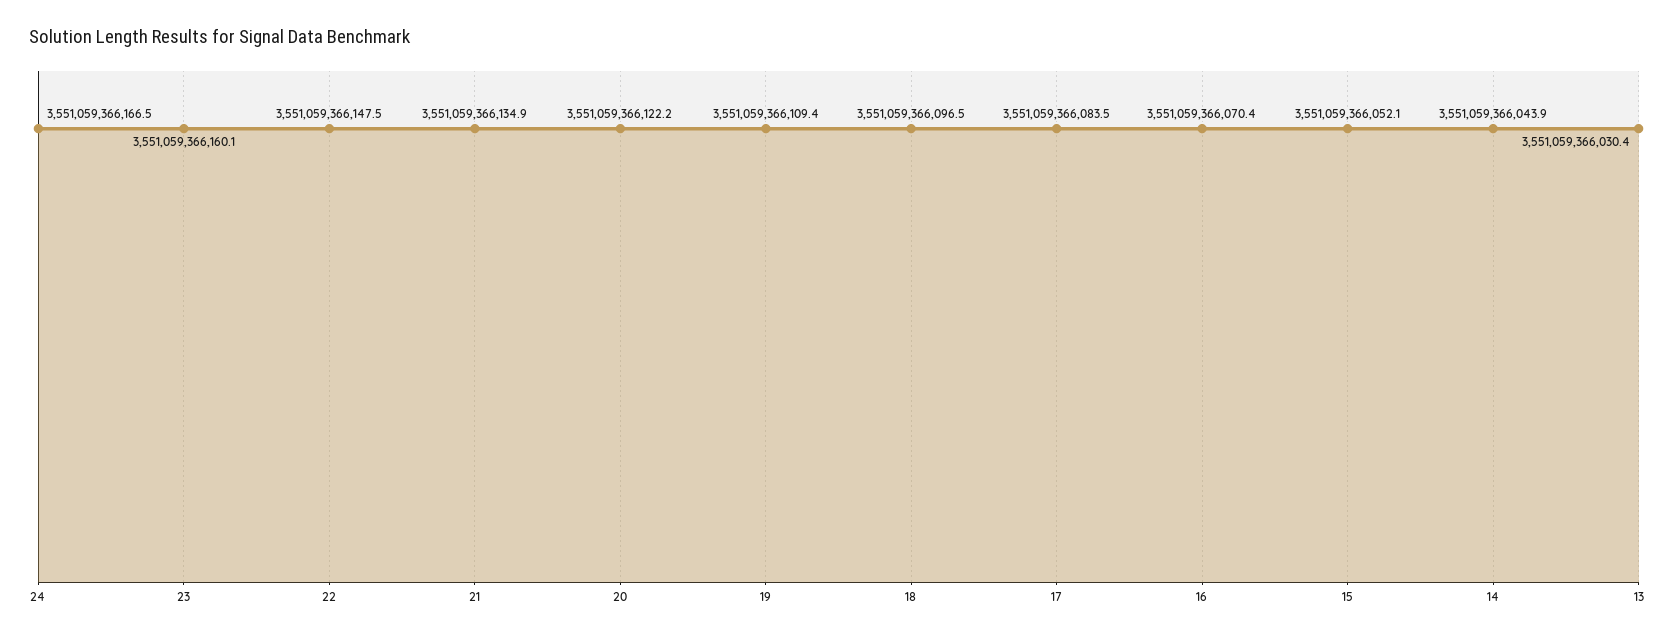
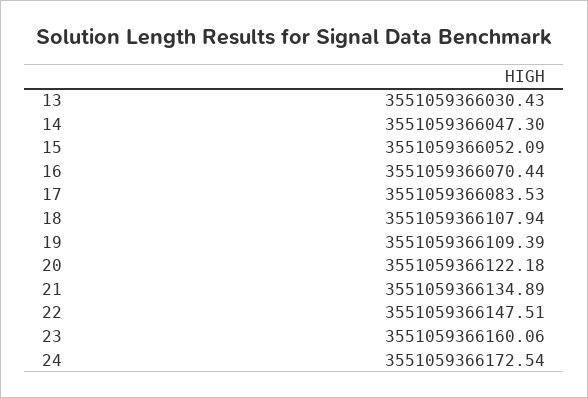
  {
-   "24": 3551059366166.5,
+   "24": 3551059366172.54,
    "23": 3551059366160.06,
    "22": 3551059366147.51,
    "21": 3551059366134.89,
    "20": 3551059366122.18,
    "19": 3551059366109.39,
-   "18": 3551059366096.5,
+   "18": 3551059366107.94,
    "17": 3551059366083.53,
    "16": 3551059366070.44,
    "15": 3551059366052.09,
-   "14": 3551059366043.9,
+   "14": 3551059366047.3,
    "13": 3551059366030.43
  }

